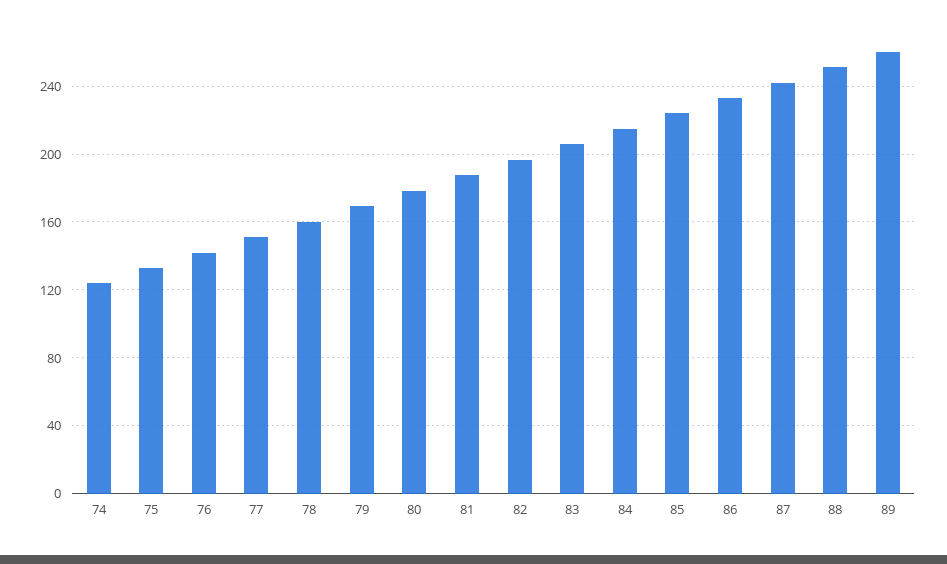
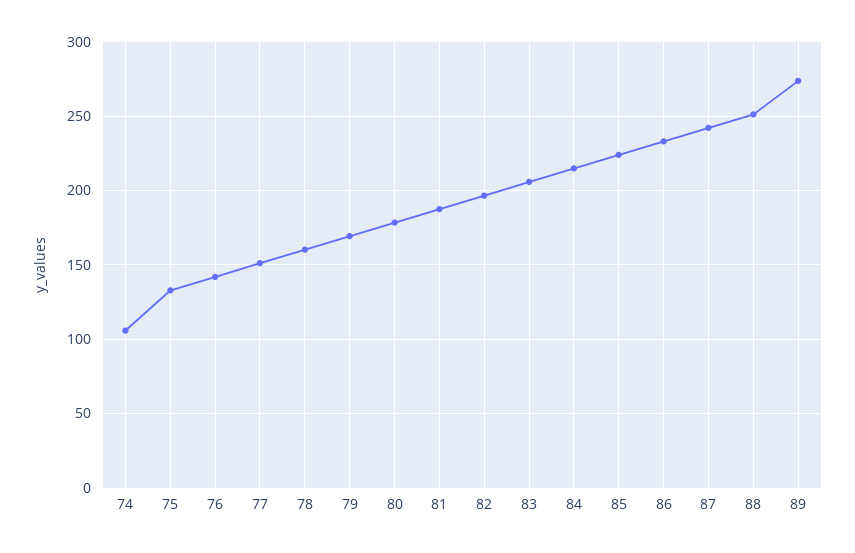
  {
-   "74": 125,
+   "74": 105,
    "75": 135,
    "76": 140,
    "77": 150,
    "78": 160,
    "79": 170,
    "80": 180,
    "81": 190,
    "82": 195,
    "83": 205,
    "84": 215,
    "85": 225,
    "86": 235,
    "87": 240,
    "88": 250,
-   "89": 260
+   "89": 275
  }

